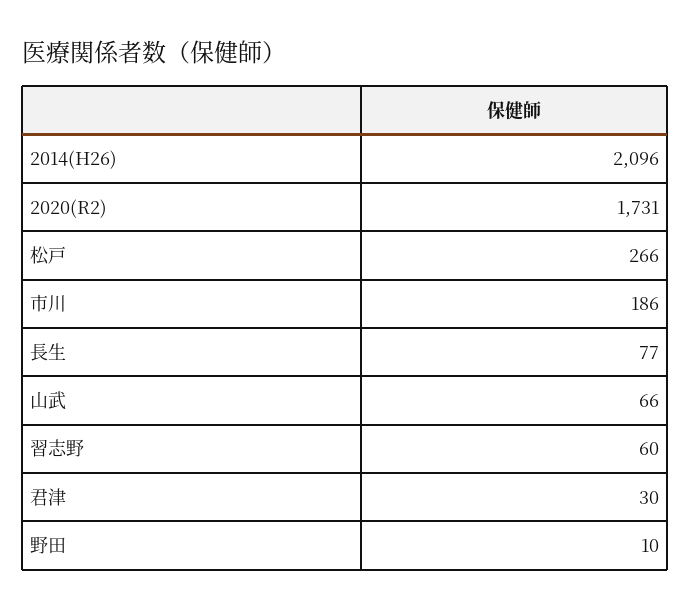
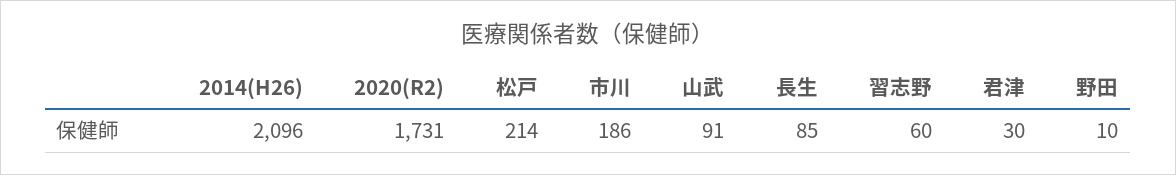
  {
    "2014(H26)": 2096,
    "2020(R2)": 1731,
-   "松戸": 266,
+   "松戸": 214,
    "市川": 186,
-   "長生": 77,
+   "長生": 85,
-   "山武": 66,
+   "山武": 91,
    "習志野": 60,
    "君津": 30,
    "野田": 10
  }

